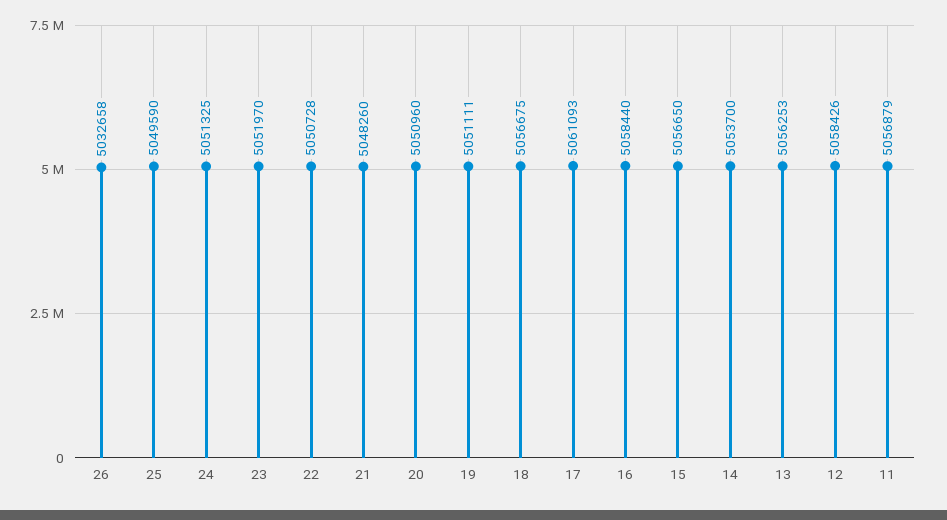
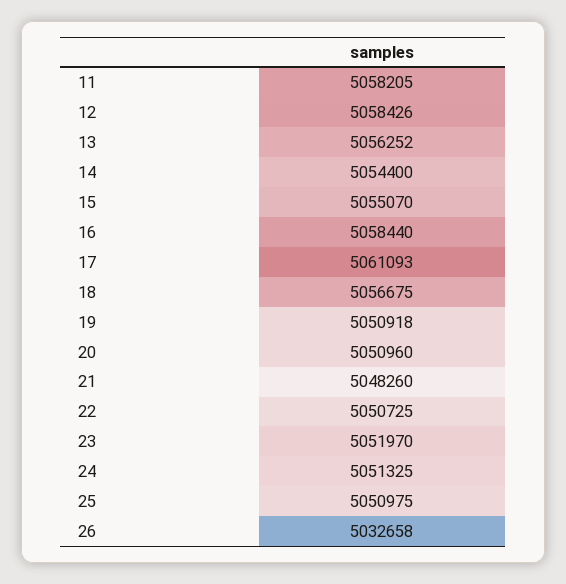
  {
    "26": 5032658,
-   "25": 5049590,
+   "25": 5050975,
    "24": 5051325,
    "23": 5051970,
-   "22": 5050728,
+   "22": 5050725,
    "21": 5048260,
    "20": 5050960,
-   "19": 5051111,
+   "19": 5050918,
    "18": 5056675,
    "17": 5061093,
    "16": 5058440,
-   "15": 5056650,
+   "15": 5055070,
-   "14": 5053700,
+   "14": 5054400,
-   "13": 5056253,
+   "13": 5056252,
    "12": 5058426,
-   "11": 5056879
+   "11": 5058205
  }

